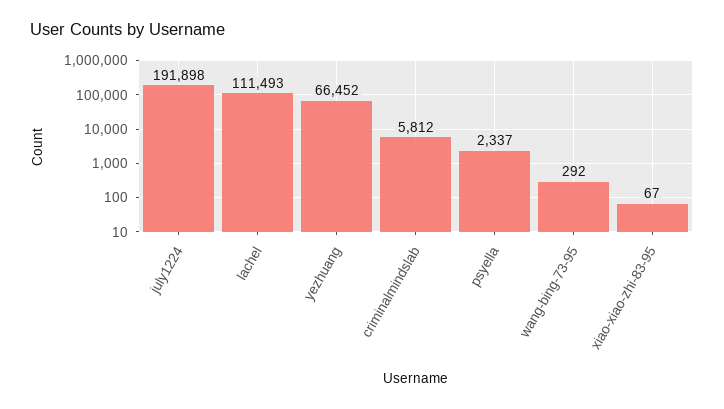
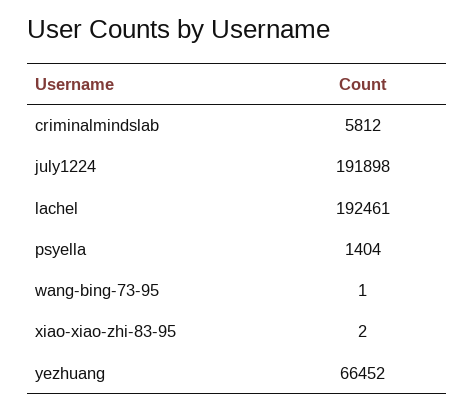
  {
    "july1224": 191898,
-   "lachel": 111493,
+   "lachel": 192461,
    "yezhuang": 66452,
    "criminalmindslab": 5812,
-   "psyella": 2337,
+   "psyella": 1404,
-   "wang-bing-73-95": 292,
+   "wang-bing-73-95": 1,
-   "xiao-xiao-zhi-83-95": 67
+   "xiao-xiao-zhi-83-95": 2
  }

